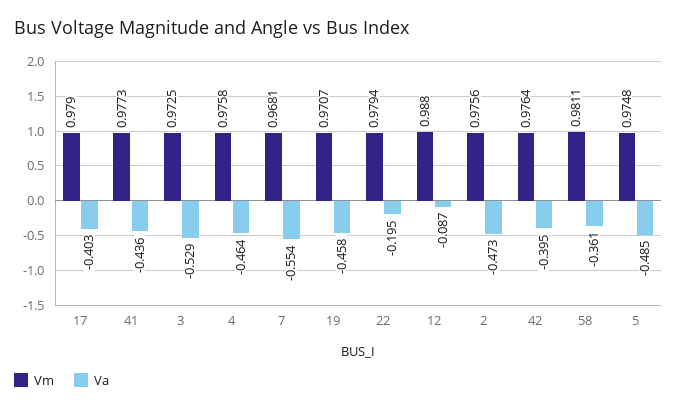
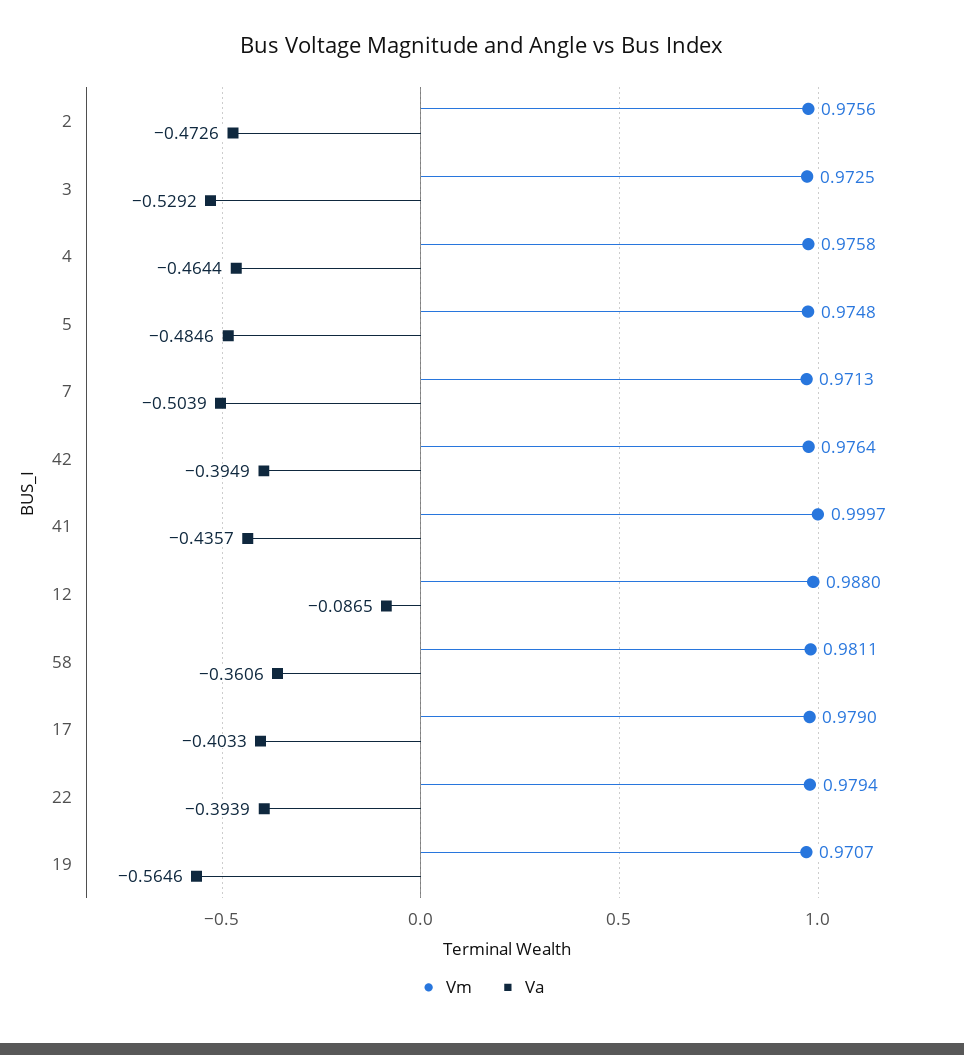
  {
    "Vm": {
      "17": 0.979,
-     "41": 0.9773,
+     "41": 0.9997,
      "3": 0.9725,
      "4": 0.9758,
-     "7": 0.9681,
+     "7": 0.9713,
      "19": 0.9707,
      "22": 0.9794,
      "12": 0.988,
      "2": 0.9756,
      "42": 0.9764,
      "58": 0.9811,
      "5": 0.9748
    },
    "Va": {
      "17": -0.4033,
      "41": -0.4357,
      "3": -0.5292,
      "4": -0.4644,
-     "7": -0.554,
+     "7": -0.5039,
-     "19": -0.458,
+     "19": -0.5646,
-     "22": -0.195,
+     "22": -0.3939,
      "12": -0.0865,
      "2": -0.4726,
      "42": -0.3949,
      "58": -0.3606,
      "5": -0.4846
    }
  }

